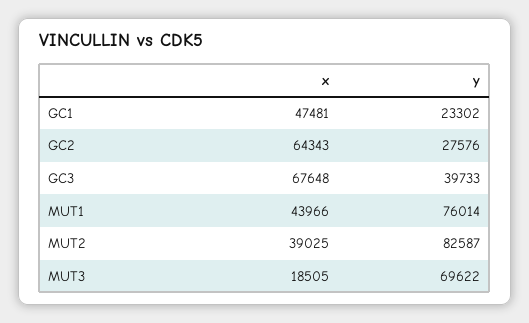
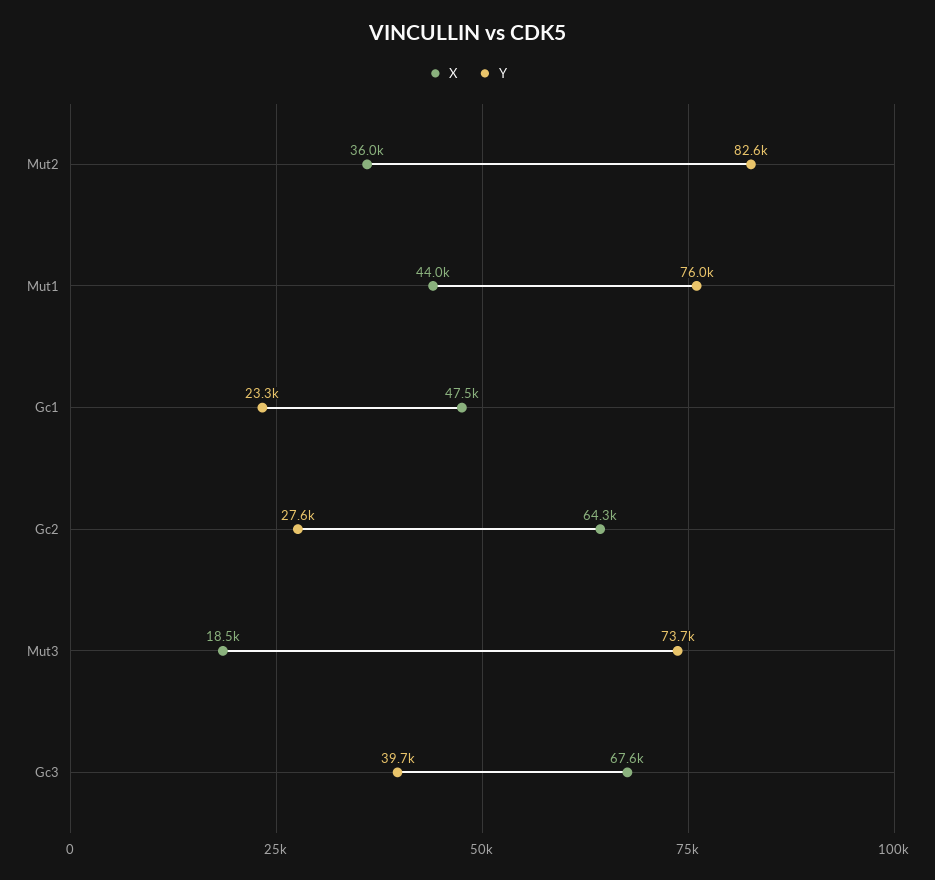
  {
    "x": {
      "GC1": 47481,
      "GC2": 64343,
      "GC3": 67648,
      "MUT1": 43966,
-     "MUT2": 39025,
+     "MUT2": 36000,
      "MUT3": 18505
    },
    "y": {
      "GC1": 23302,
      "GC2": 27576,
      "GC3": 39733,
      "MUT1": 76014,
      "MUT2": 82587,
-     "MUT3": 69622
+     "MUT3": 73700
    }
  }

